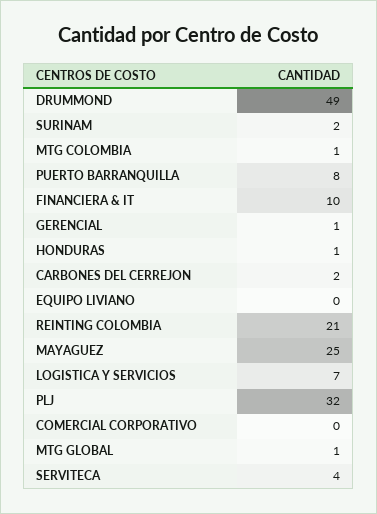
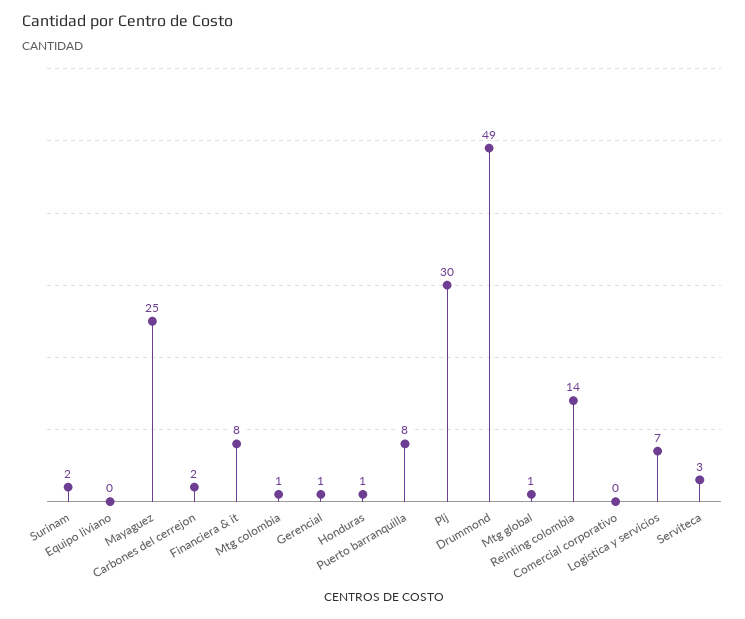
  {
    "DRUMMOND": 49,
    "SURINAM": 2,
    "MTG COLOMBIA": 1,
    "PUERTO BARRANQUILLA": 8,
-   "FINANCIERA & IT": 10,
+   "FINANCIERA & IT": 8,
    "GERENCIAL": 1,
    "HONDURAS": 1,
    "CARBONES DEL CERREJON": 2,
    "EQUIPO LIVIANO": 0,
-   "REINTING COLOMBIA": 21,
+   "REINTING COLOMBIA": 14,
    "MAYAGUEZ": 25,
    "LOGISTICA Y SERVICIOS": 7,
-   "PLJ": 32,
+   "PLJ": 30,
    "COMERCIAL CORPORATIVO": 0,
    "MTG GLOBAL": 1,
-   "SERVITECA": 4
+   "SERVITECA": 3
  }

